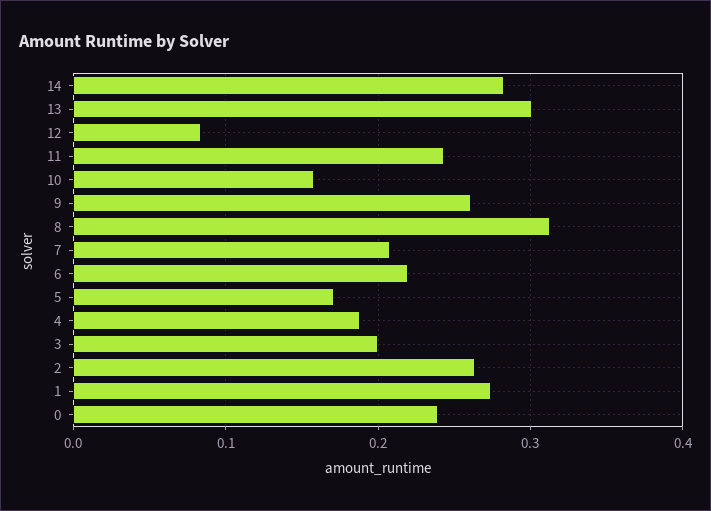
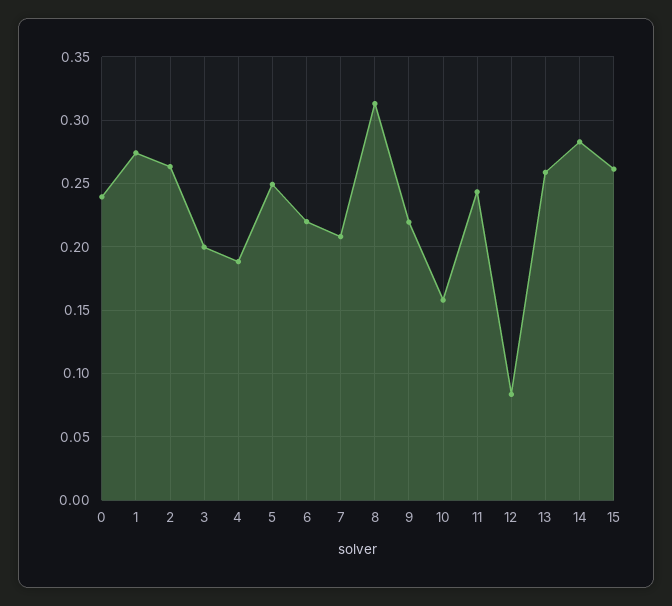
  {
    "14": 0.285,
-   "13": 0.3,
+   "13": 0.26,
    "12": 0.085,
    "11": 0.245,
    "10": 0.16,
-   "9": 0.26,
+   "9": 0.22,
    "8": 0.315,
    "7": 0.21,
    "6": 0.22,
-   "5": 0.17,
+   "5": 0.25,
    "4": 0.19,
    "3": 0.2,
    "2": 0.265,
    "1": 0.275,
-   "0": 0.24
+   "0": 0.24,
+   "15": 0.26
  }

